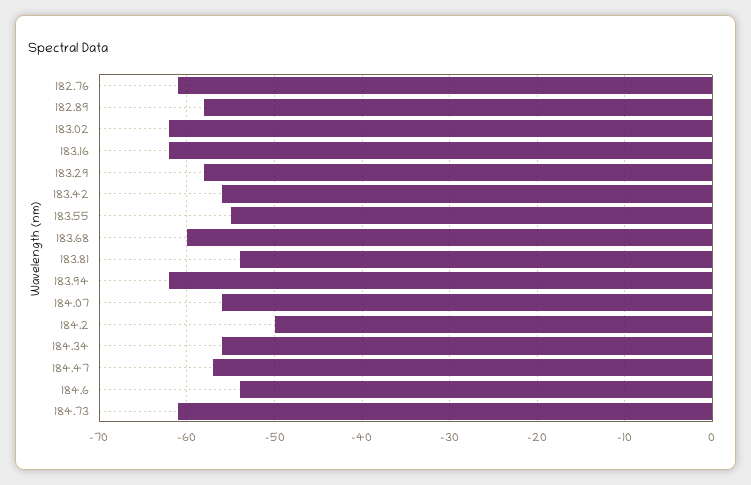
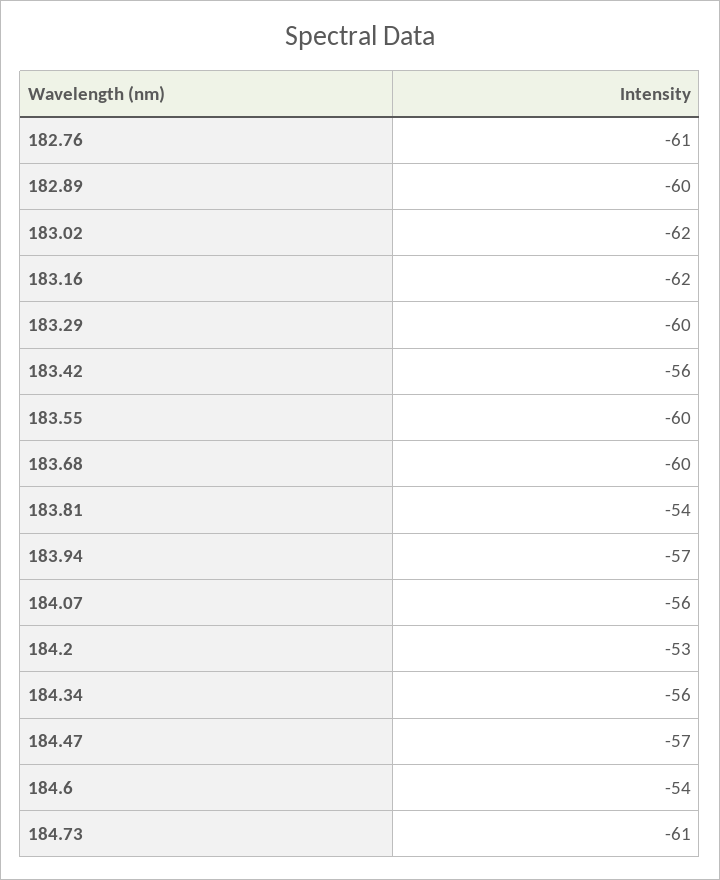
  {
    "182.76": -61,
-   "182.89": -58,
+   "182.89": -60,
    "183.02": -62,
    "183.16": -62,
-   "183.29": -58,
+   "183.29": -60,
    "183.42": -56,
-   "183.55": -55,
+   "183.55": -60,
    "183.68": -60,
    "183.81": -54,
-   "183.94": -62,
+   "183.94": -57,
    "184.07": -56,
-   "184.2": -50,
+   "184.2": -53,
    "184.34": -56,
    "184.47": -57,
    "184.6": -54,
    "184.73": -61
  }

